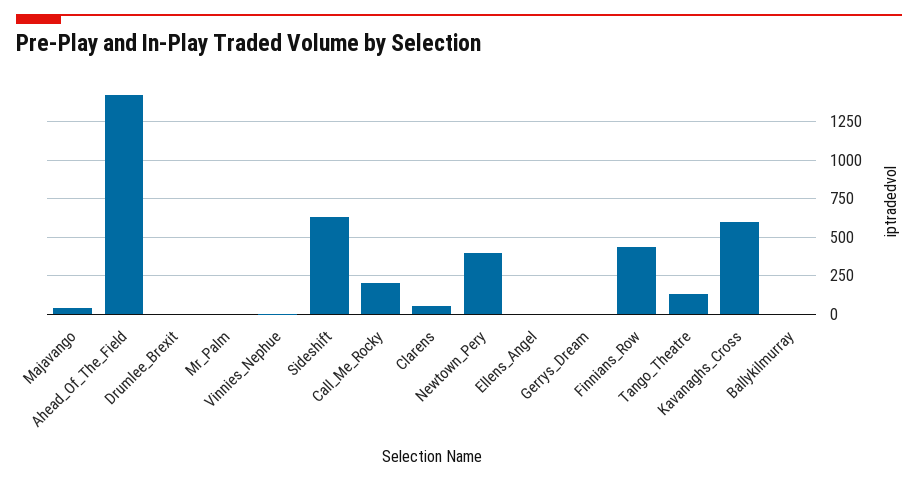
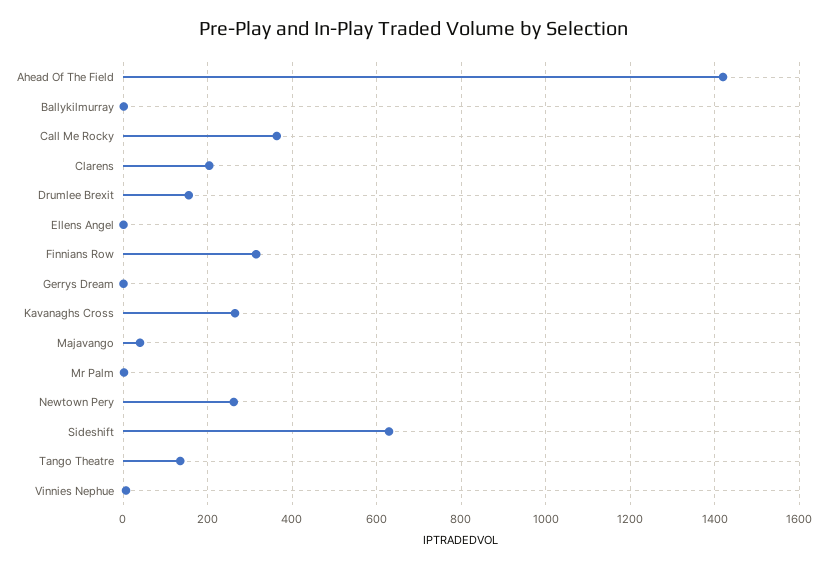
  {
    "Majavango": 40,
    "Ahead_Of_The_Field": 1420,
-   "Drumlee_Brexit": 0,
+   "Drumlee_Brexit": 160,
    "Mr_Palm": 0,
    "Vinnies_Nephue": 0,
    "Sideshift": 620,
-   "Call_Me_Rocky": 200,
+   "Call_Me_Rocky": 360,
-   "Clarens": 50,
+   "Clarens": 200,
-   "Newtown_Pery": 400,
+   "Newtown_Pery": 260,
    "Ellens_Angel": 0,
    "Gerrys_Dream": 0,
-   "Finnians_Row": 450,
+   "Finnians_Row": 320,
    "Tango_Theatre": 140,
-   "Kavanaghs_Cross": 600,
+   "Kavanaghs_Cross": 260,
    "Ballykilmurray": 0
  }

